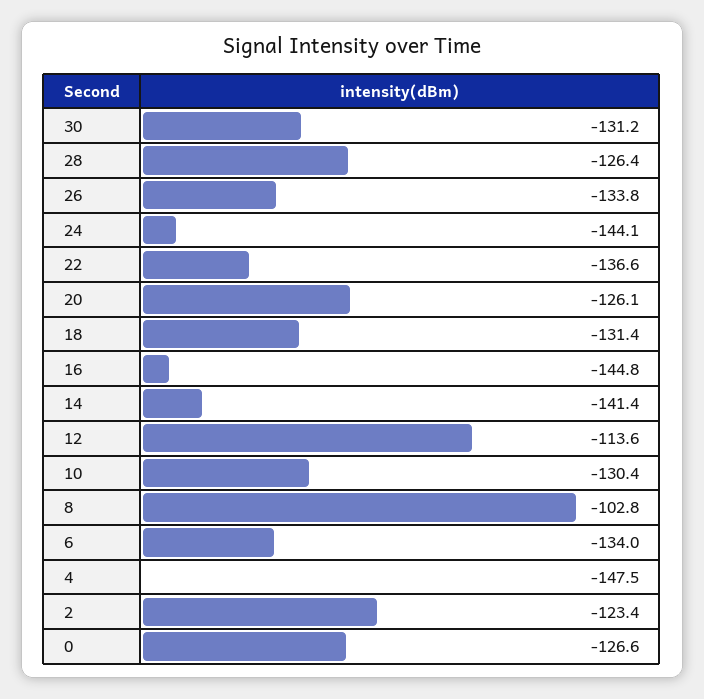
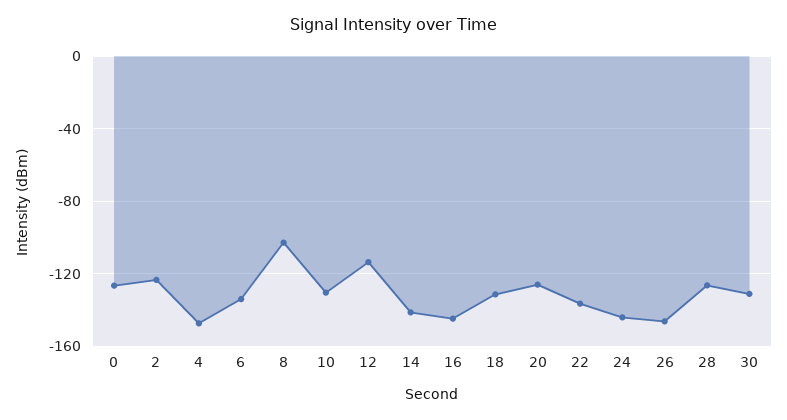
  {
    "30": -131.2,
    "28": -126.4,
-   "26": -133.8,
+   "26": -145,
    "24": -144.1,
    "22": -136.6,
    "20": -126.1,
    "18": -131.4,
    "16": -144.8,
    "14": -141.4,
    "12": -113.6,
    "10": -130.4,
    "8": -102.8,
    "6": -134,
    "4": -147.5,
    "2": -123.4,
    "0": -126.6
  }

